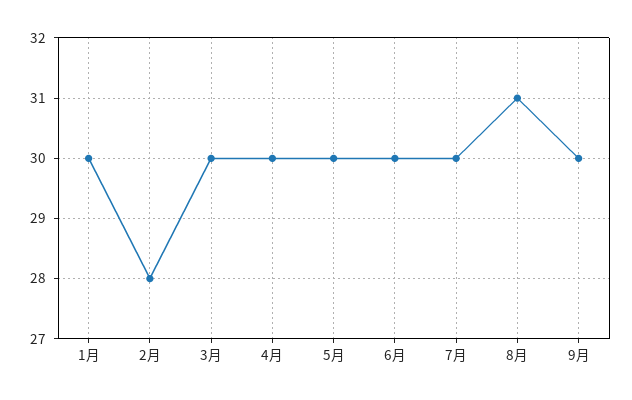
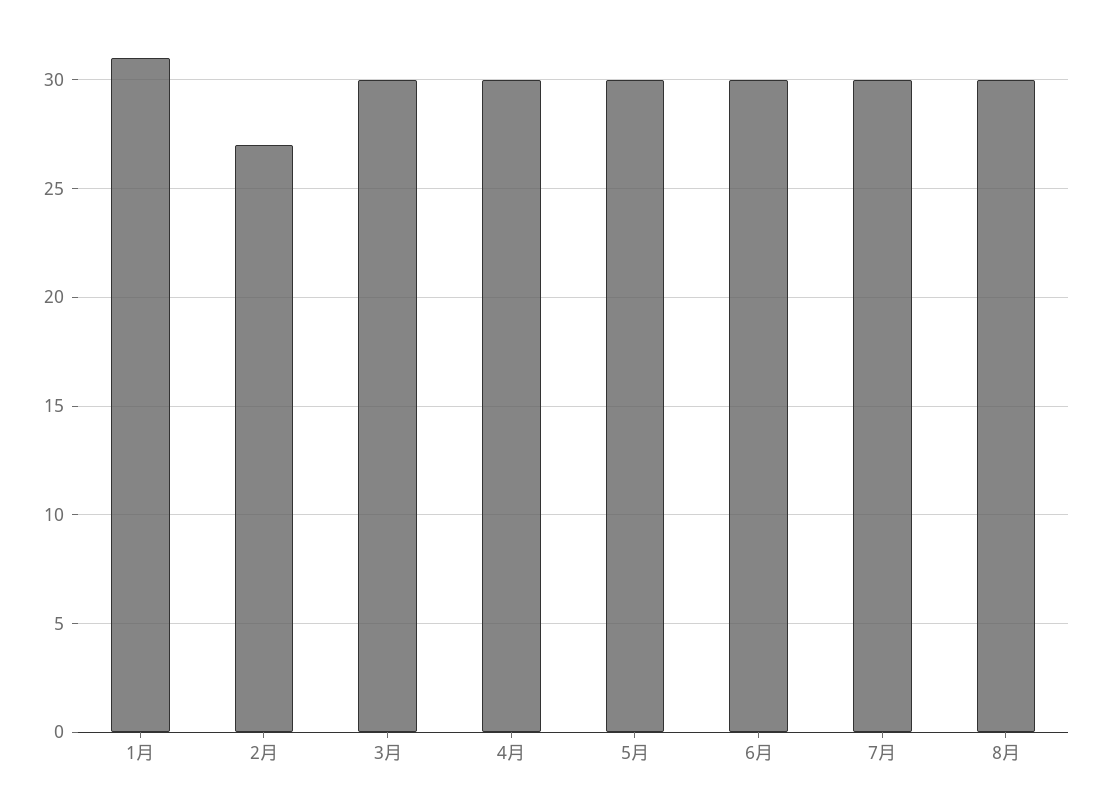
  {
-   "1月": 30,
+   "1月": 31,
-   "2月": 28,
+   "2月": 27,
    "3月": 30,
    "4月": 30,
    "5月": 30,
    "6月": 30,
    "7月": 30,
-   "8月": 31,
+   "8月": 30
-   "9月": 30
  }

